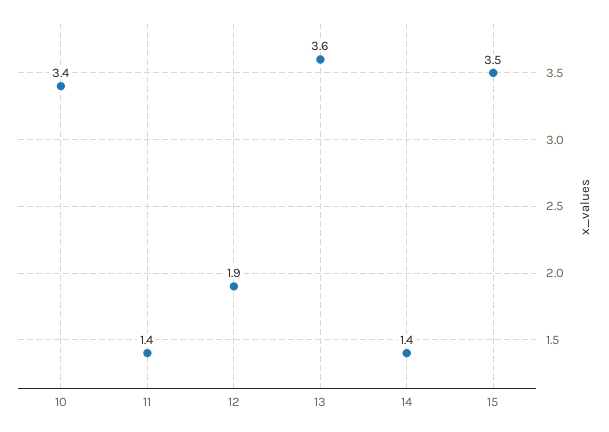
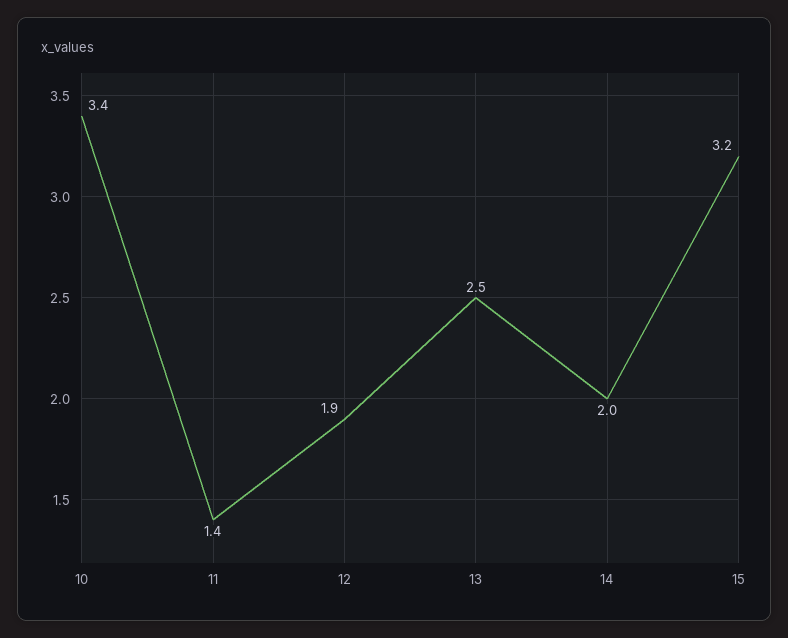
  {
    "10": 3.4,
    "11": 1.4,
    "12": 1.9,
-   "13": 3.6,
+   "13": 2.5,
-   "14": 1.4,
+   "14": 2,
-   "15": 3.5
+   "15": 3.2
  }

